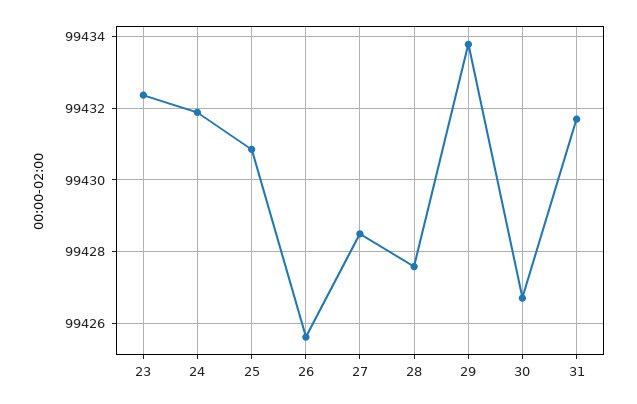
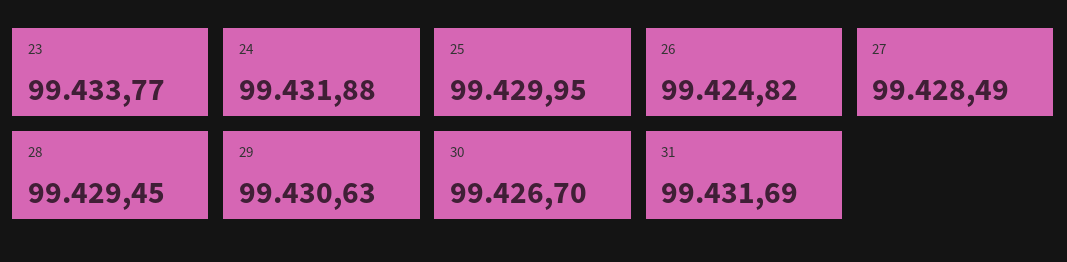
  {
-   "23": 99432.4,
+   "23": 99433.77,
    "24": 99431.88,
-   "25": 99430.8,
+   "25": 99429.95,
-   "26": 99425.6,
+   "26": 99424.82,
    "27": 99428.49,
-   "28": 99427.6,
+   "28": 99429.45,
-   "29": 99433.8,
+   "29": 99430.63,
    "30": 99426.7,
    "31": 99431.69
  }

